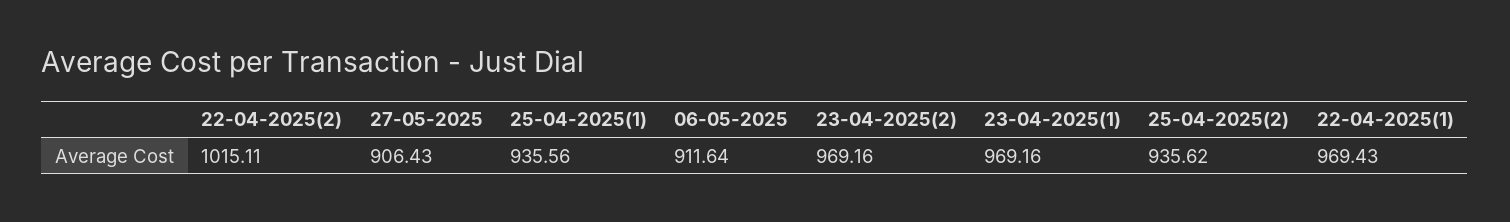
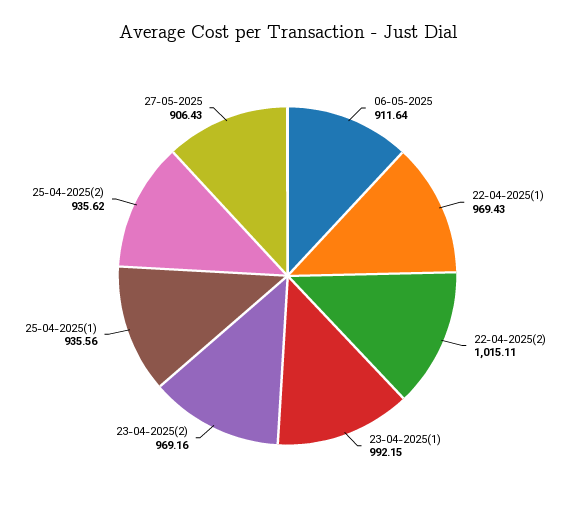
  {
    "22-04-2025(2)": 1015.11,
    "27-05-2025": 906.43,
    "25-04-2025(1)": 935.56,
    "06-05-2025": 911.64,
    "23-04-2025(2)": 969.16,
-   "23-04-2025(1)": 969.16,
+   "23-04-2025(1)": 992.15,
    "25-04-2025(2)": 935.62,
    "22-04-2025(1)": 969.43
  }

